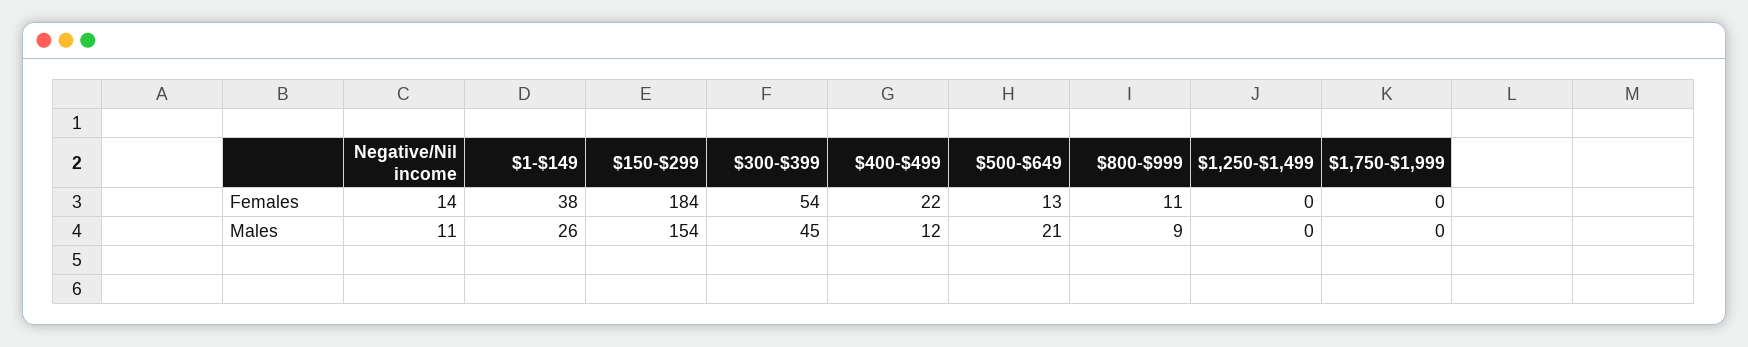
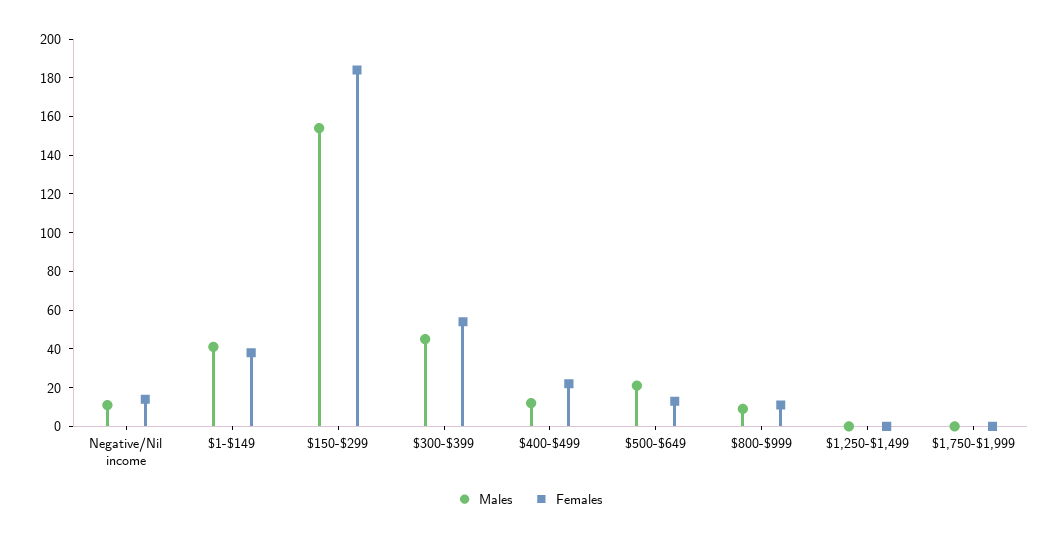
  {
    "Females": {
      "Negative/Nil income": 14,
      "$1-$149": 38,
      "$150-$299": 184,
      "$300-$399": 54,
      "$400-$499": 22,
      "$500-$649": 13,
      "$800-$999": 11,
      "$1,250-$1,499": 0,
      "$1,750-$1,999": 0
    },
    "Males": {
      "Negative/Nil income": 11,
-     "$1-$149": 26,
+     "$1-$149": 40,
      "$150-$299": 154,
      "$300-$399": 45,
      "$400-$499": 12,
      "$500-$649": 21,
      "$800-$999": 9,
      "$1,250-$1,499": 0,
      "$1,750-$1,999": 0
    }
  }

